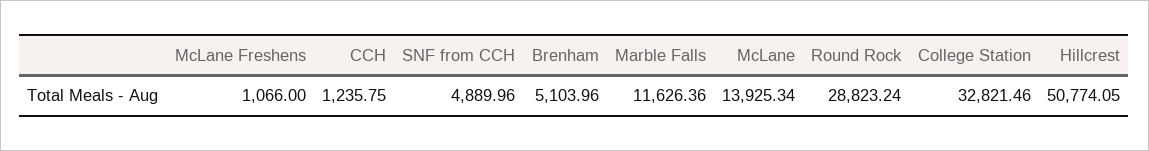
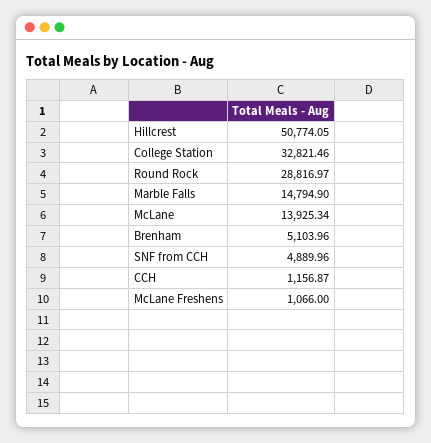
  {
    "McLane Freshens": 1066,
-   "CCH": 1235.75,
+   "CCH": 1156.87,
    "SNF from CCH": 4889.96,
    "Brenham": 5103.96,
-   "Marble Falls": 11626.36,
+   "Marble Falls": 14794.9,
    "McLane": 13925.34,
-   "Round Rock": 28823.24,
+   "Round Rock": 28816.97,
    "College Station": 32821.46,
    "Hillcrest": 50774.05
  }

